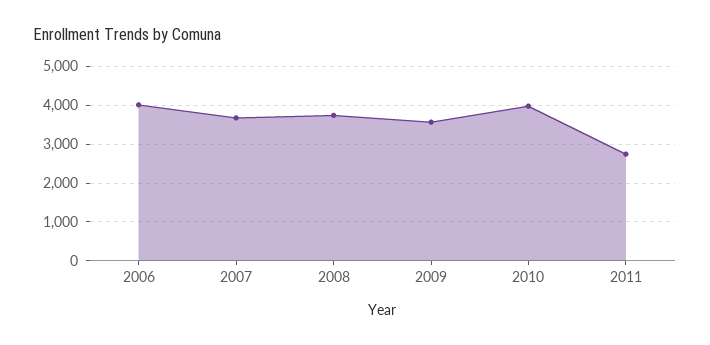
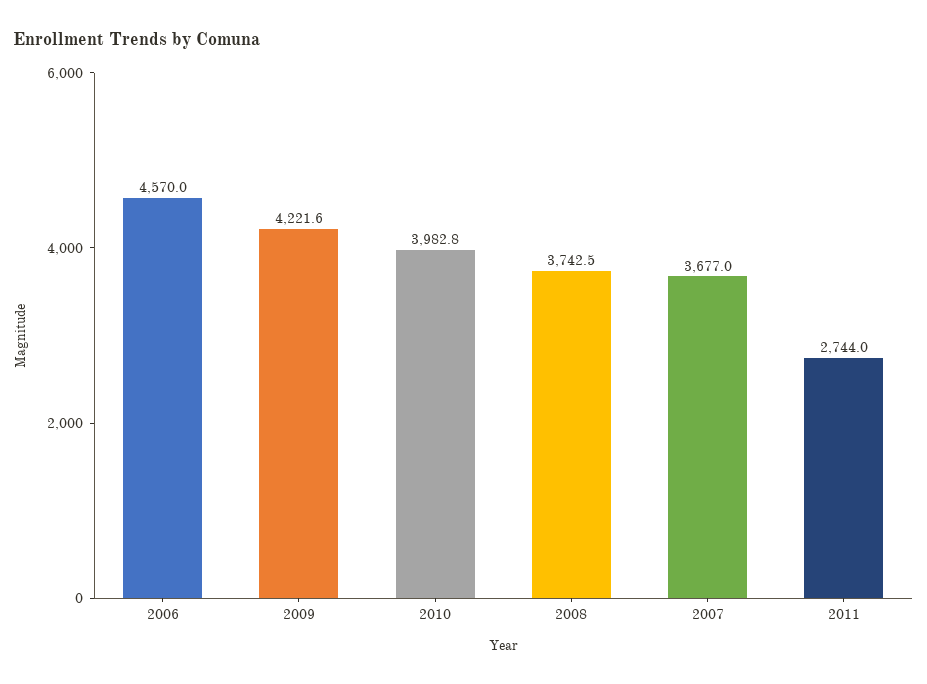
  {
-   "2006": 4000,
+   "2006": 4570,
    "2007": 3677,
    "2008": 3742.5,
-   "2009": 3600,
+   "2009": 4221.6,
    "2010": 3982.8,
    "2011": 2744
  }

